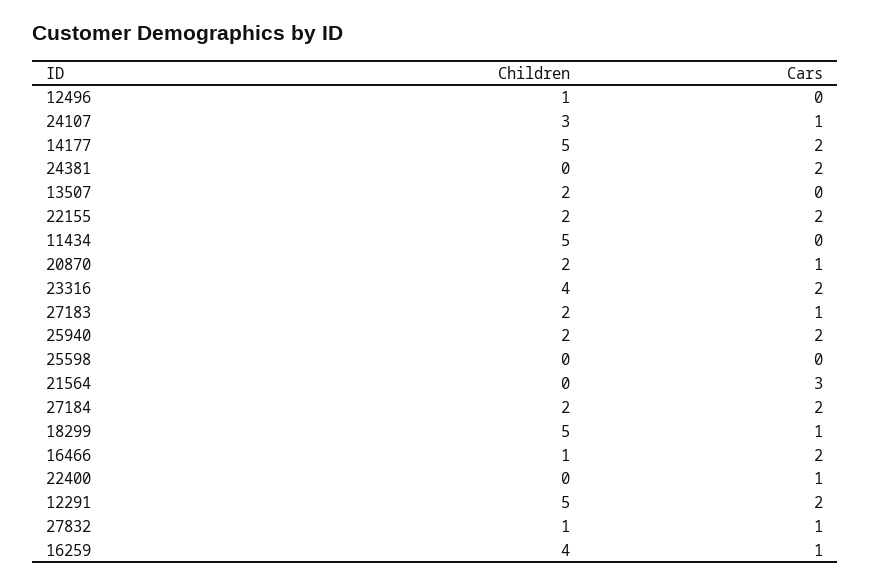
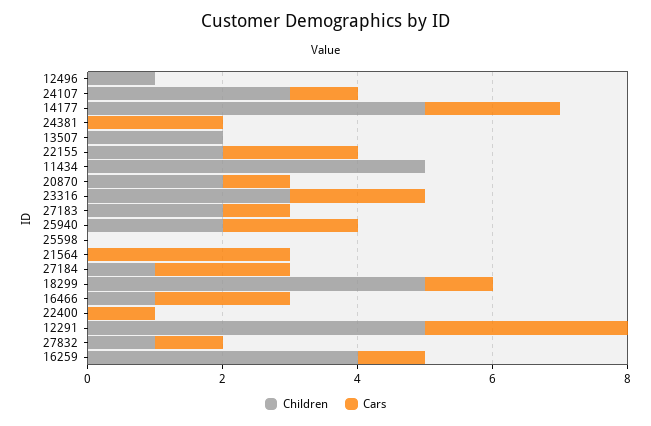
  {
    "Children": {
      "12496": 1,
      "24107": 3,
      "14177": 5,
      "24381": 0,
      "13507": 2,
      "22155": 2,
      "11434": 5,
      "20870": 2,
-     "23316": 4,
+     "23316": 3,
      "27183": 2,
      "25940": 2,
      "25598": 0,
      "21564": 0,
-     "27184": 2,
+     "27184": 1,
      "18299": 5,
      "16466": 1,
      "22400": 0,
      "12291": 5,
      "27832": 1,
      "16259": 4
    },
    "Cars": {
      "12496": 0,
      "24107": 1,
      "14177": 2,
      "24381": 2,
      "13507": 0,
      "22155": 2,
      "11434": 0,
      "20870": 1,
      "23316": 2,
      "27183": 1,
      "25940": 2,
      "25598": 0,
      "21564": 3,
      "27184": 2,
      "18299": 1,
      "16466": 2,
      "22400": 1,
-     "12291": 2,
+     "12291": 3,
      "27832": 1,
      "16259": 1
    }
  }

